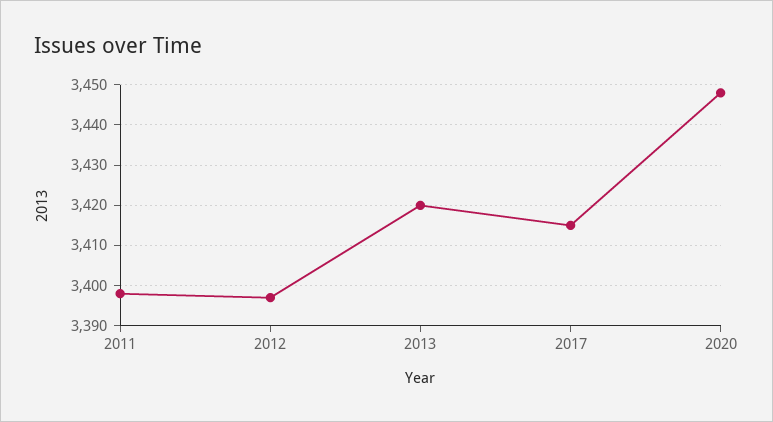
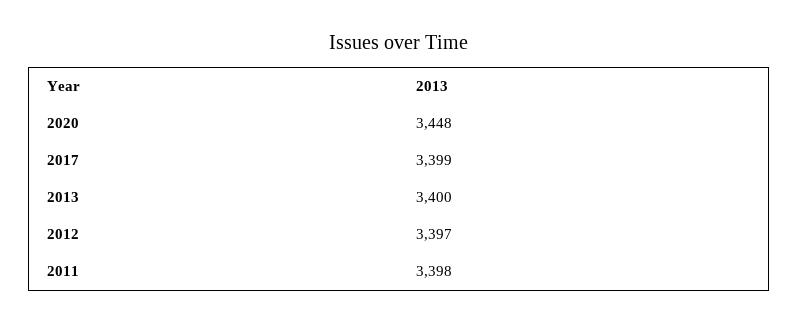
  {
    "2011": 3398,
    "2012": 3397,
-   "2013": 3420,
+   "2013": 3400,
-   "2017": 3415,
+   "2017": 3399,
    "2020": 3448
  }

